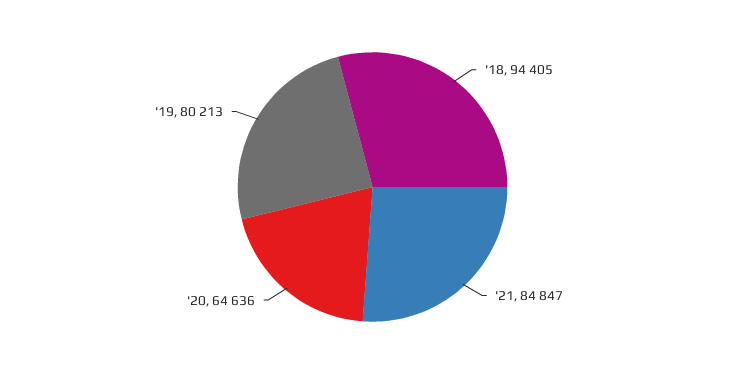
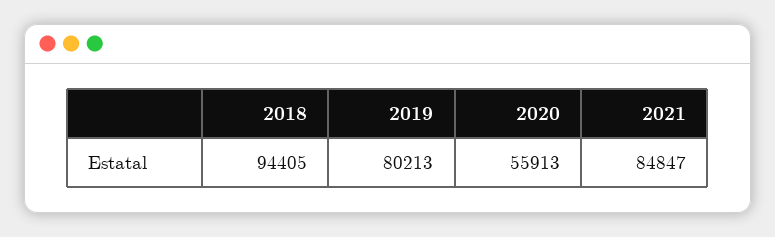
  {
    "'18": 94405,
    "'21": 84847,
-   "'20": 64636,
+   "'20": 55913,
    "'19": 80213
  }

